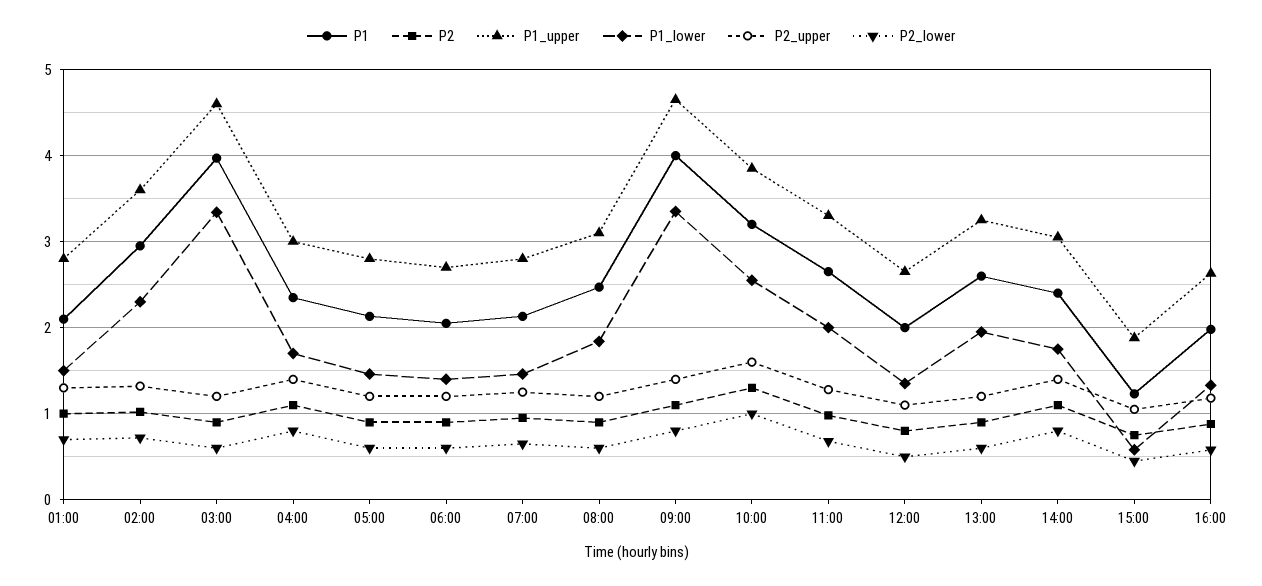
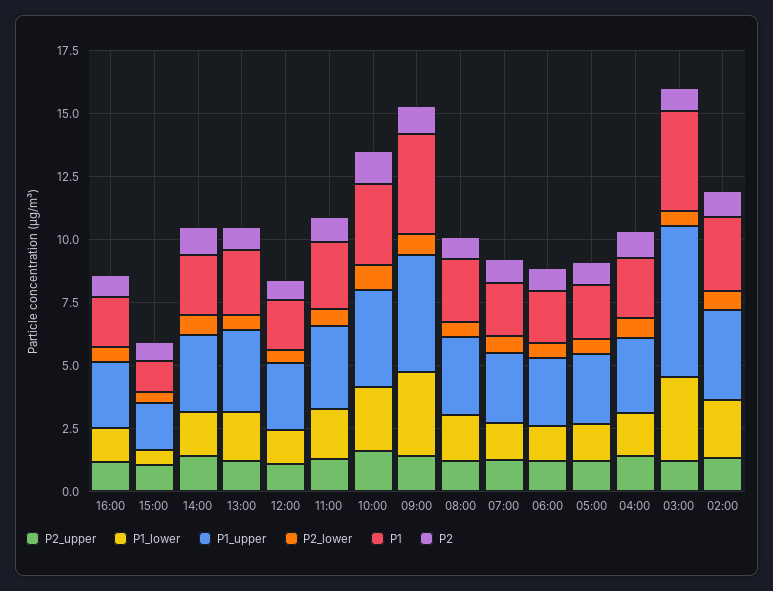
  {
    "P1": {
-     "01:00": 2.1,
      "02:00": 3,
      "03:00": 4,
      "04:00": 2.4,
      "05:00": 2.1,
      "06:00": 2.1,
      "07:00": 2.1,
      "08:00": 2.5,
      "09:00": 4,
      "10:00": 3.2,
      "11:00": 2.7,
      "12:00": 2,
      "13:00": 2.6,
      "14:00": 2.4,
      "15:00": 1.2,
      "16:00": 2
    },
    "P2": {
-     "01:00": 1,
      "02:00": 1,
      "03:00": 0.9,
      "04:00": 1.1,
      "05:00": 0.9,
      "06:00": 0.9,
      "07:00": 1,
      "08:00": 0.9,
      "09:00": 1.1,
      "10:00": 1.3,
      "11:00": 1,
      "12:00": 0.8,
      "13:00": 0.9,
      "14:00": 1.1,
      "15:00": 0.8,
      "16:00": 0.9
    },
    "P1_upper": {
-     "01:00": 2.8,
      "02:00": 3.6,
-     "03:00": 4.6,
+     "03:00": 6,
      "04:00": 3,
      "05:00": 2.8,
      "06:00": 2.7,
      "07:00": 2.8,
      "08:00": 3.1,
      "09:00": 4.7,
      "10:00": 3.9,
      "11:00": 3.3,
      "12:00": 2.7,
      "13:00": 3.3,
      "14:00": 3.1,
      "15:00": 1.9,
      "16:00": 2.6
    },
    "P1_lower": {
-     "01:00": 1.5,
      "02:00": 2.3,
      "03:00": 3.3,
      "04:00": 1.7,
      "05:00": 1.5,
      "06:00": 1.4,
      "07:00": 1.5,
      "08:00": 1.8,
      "09:00": 3.4,
      "10:00": 2.6,
      "11:00": 2,
      "12:00": 1.4,
      "13:00": 2,
      "14:00": 1.8,
      "15:00": 0.6,
      "16:00": 1.3
    },
    "P2_upper": {
-     "01:00": 1.3,
      "02:00": 1.3,
      "03:00": 1.2,
      "04:00": 1.4,
      "05:00": 1.2,
      "06:00": 1.2,
      "07:00": 1.3,
      "08:00": 1.2,
      "09:00": 1.4,
      "10:00": 1.6,
      "11:00": 1.3,
      "12:00": 1.1,
      "13:00": 1.2,
      "14:00": 1.4,
      "15:00": 1.1,
      "16:00": 1.2
    },
    "P2_lower": {
-     "01:00": 0.7,
      "02:00": 0.7,
      "03:00": 0.6,
      "04:00": 0.8,
      "05:00": 0.6,
      "06:00": 0.6,
      "07:00": 0.7,
      "08:00": 0.6,
      "09:00": 0.8,
      "10:00": 1,
      "11:00": 0.7,
      "12:00": 0.5,
      "13:00": 0.6,
      "14:00": 0.8,
      "15:00": 0.5,
      "16:00": 0.6
    }
  }

